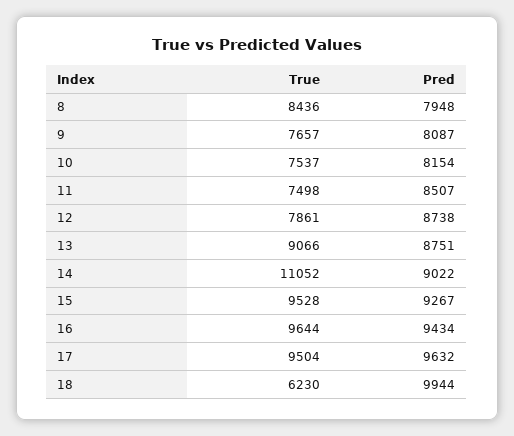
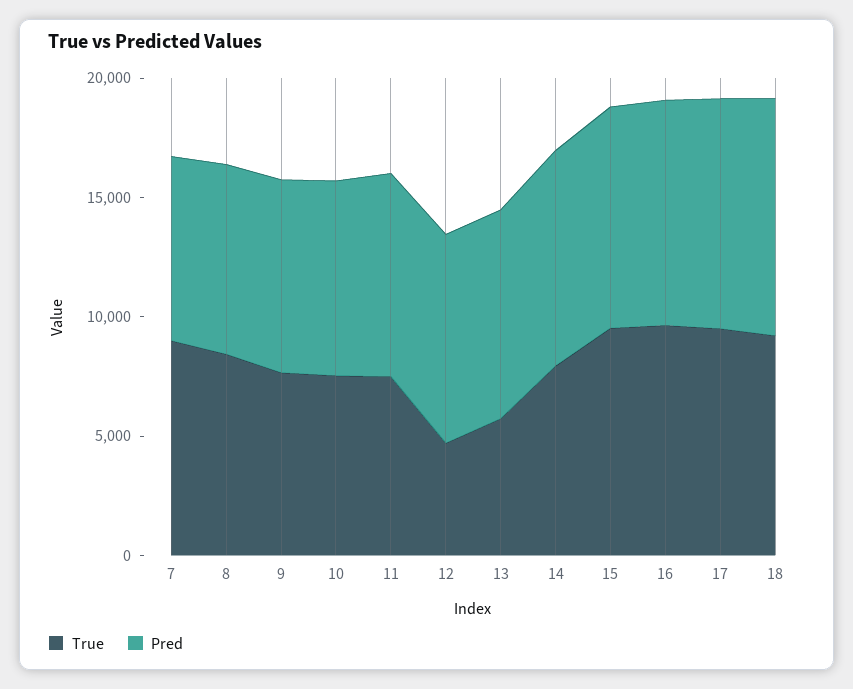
  {
    "True": {
      "8": 8436,
      "9": 7657,
      "10": 7537,
      "11": 7498,
-     "12": 7861,
+     "12": 5000,
-     "13": 9066,
+     "13": 6000,
-     "14": 11052,
+     "14": 8000,
      "15": 9528,
      "16": 9644,
      "17": 9504,
-     "18": 6230
+     "18": 9000,
+     "7": 9000
    },
    "Pred": {
      "8": 7948,
      "9": 8087,
      "10": 8154,
      "11": 8507,
      "12": 8738,
      "13": 8751,
      "14": 9022,
      "15": 9267,
      "16": 9434,
      "17": 9632,
-     "18": 9944
+     "18": 9944,
+     "7": 8000
    }
  }

